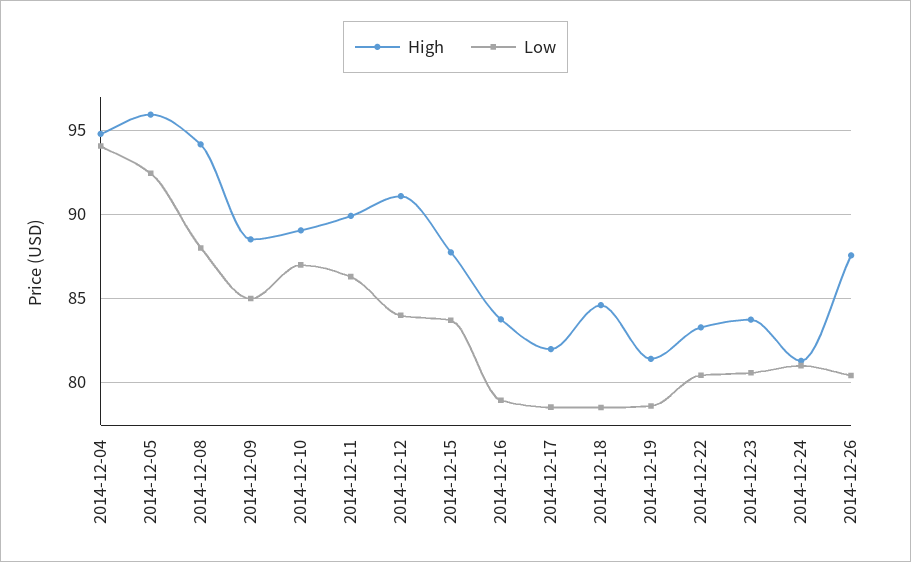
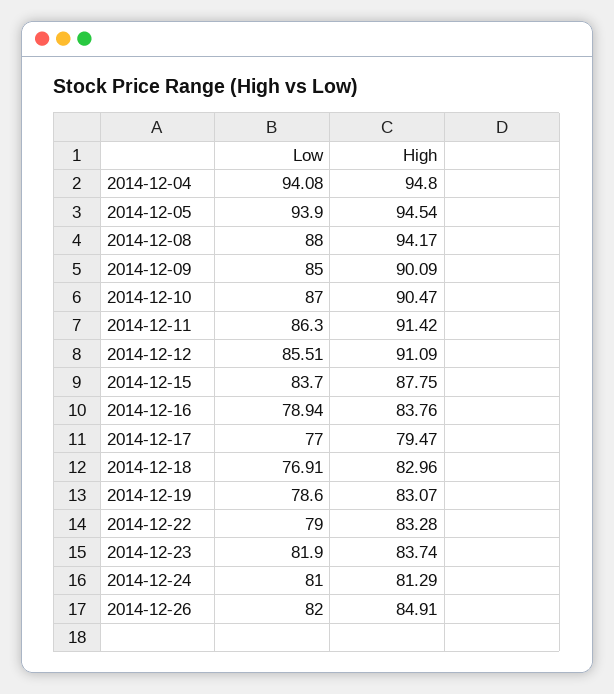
  {
    "High": {
      "2014-12-04": 94.8,
-     "2014-12-05": 96,
+     "2014-12-05": 94.54,
      "2014-12-08": 94.17,
-     "2014-12-09": 88.5,
+     "2014-12-09": 90.09,
-     "2014-12-10": 89,
+     "2014-12-10": 90.47,
-     "2014-12-11": 90,
+     "2014-12-11": 91.42,
      "2014-12-12": 91.09,
      "2014-12-15": 87.75,
      "2014-12-16": 83.76,
-     "2014-12-17": 82,
+     "2014-12-17": 79.47,
-     "2014-12-18": 84.5,
+     "2014-12-18": 82.96,
-     "2014-12-19": 81.5,
+     "2014-12-19": 83.07,
      "2014-12-22": 83.28,
      "2014-12-23": 83.74,
      "2014-12-24": 81.29,
-     "2014-12-26": 87.5
+     "2014-12-26": 84.91
    },
    "Low": {
      "2014-12-04": 94.08,
-     "2014-12-05": 92.5,
+     "2014-12-05": 93.9,
      "2014-12-08": 88,
      "2014-12-09": 85,
      "2014-12-10": 87,
      "2014-12-11": 86.3,
-     "2014-12-12": 84,
+     "2014-12-12": 85.51,
      "2014-12-15": 83.7,
      "2014-12-16": 78.94,
-     "2014-12-17": 78.5,
+     "2014-12-17": 77,
-     "2014-12-18": 78.5,
+     "2014-12-18": 76.91,
      "2014-12-19": 78.6,
-     "2014-12-22": 80.5,
+     "2014-12-22": 79,
-     "2014-12-23": 80.5,
+     "2014-12-23": 81.9,
      "2014-12-24": 81,
-     "2014-12-26": 80.5
+     "2014-12-26": 82
    }
  }

